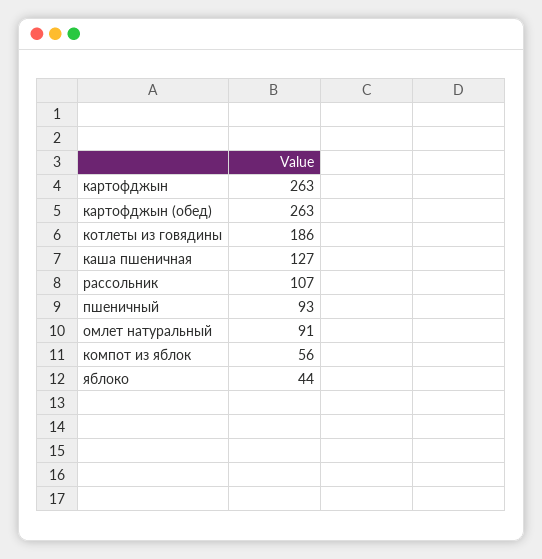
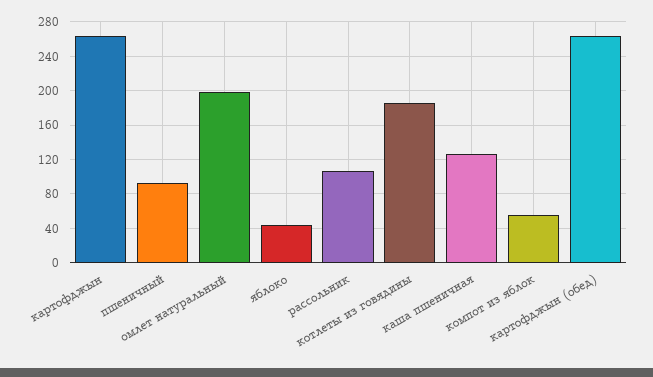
  {
    "картофджын": 263,
    "картофджын (обед)": 263,
    "котлеты из говядины": 186,
    "каша пшеничная": 127,
    "рассольник": 107,
    "пшеничный": 93,
-   "омлет натуральный": 91,
+   "омлет натуральный": 200,
    "компот из яблок": 56,
    "яблоко": 44
  }

